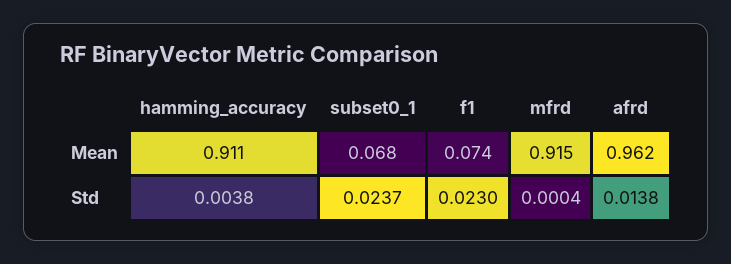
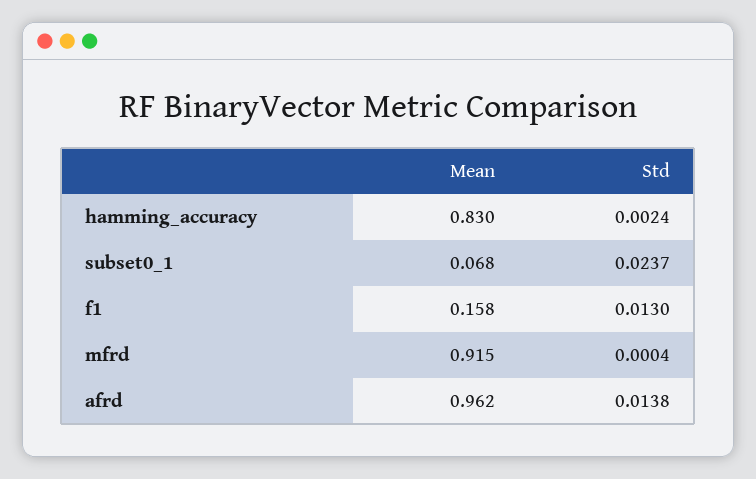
  {
    "hamming_accuracy": {
-     "Mean": 0.911,
+     "Mean": 0.83,
-     "Std": 0.0038
+     "Std": 0.0024
    },
    "subset0_1": {
      "Mean": 0.068,
      "Std": 0.0237
    },
    "f1": {
-     "Mean": 0.074,
+     "Mean": 0.158,
-     "Std": 0.023
+     "Std": 0.013
    },
    "mfrd": {
      "Mean": 0.915,
      "Std": 0.0004
    },
    "afrd": {
      "Mean": 0.962,
      "Std": 0.0138
    }
  }

